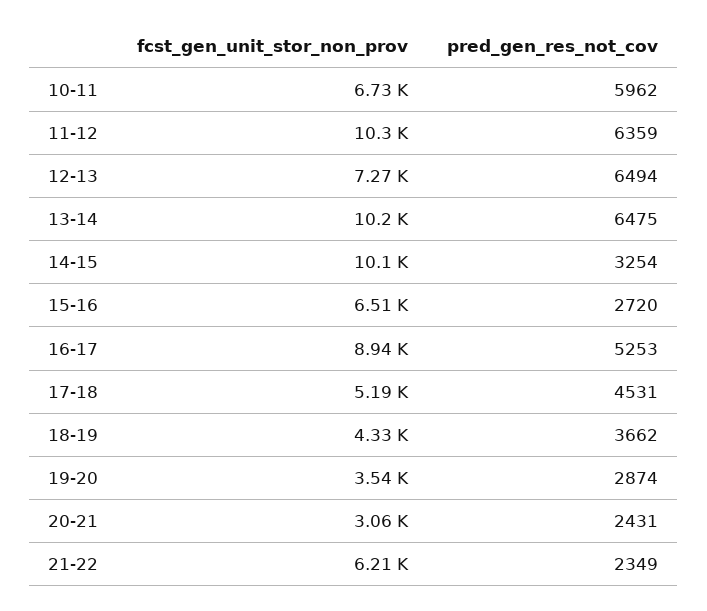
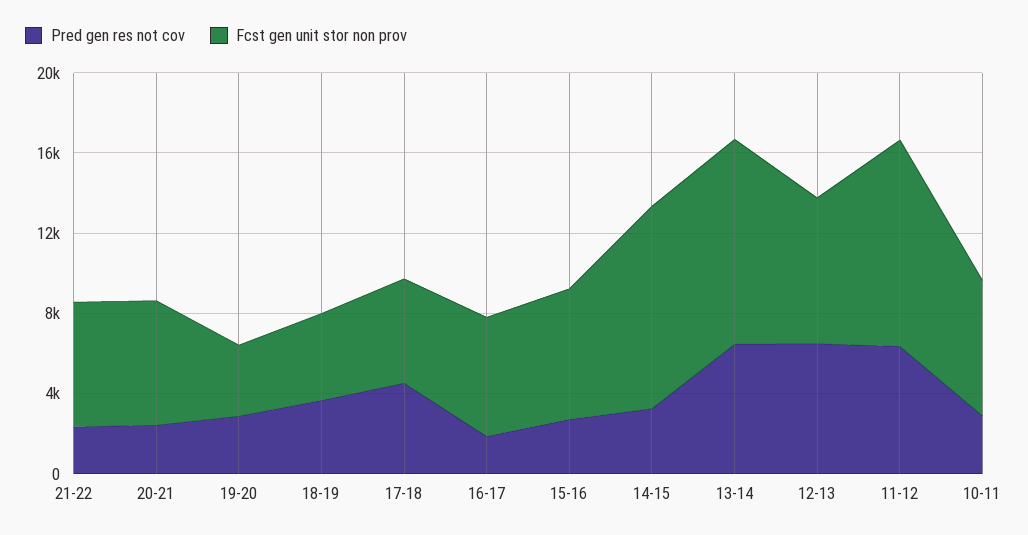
  {
    "fcst_gen_unit_stor_non_prov": {
      "10-11": 6730,
      "11-12": 10300,
      "12-13": 7270,
      "13-14": 10200,
      "14-15": 10100,
      "15-16": 6510,
-     "16-17": 8940,
+     "16-17": 6000,
      "17-18": 5190,
      "18-19": 4330,
      "19-20": 3540,
-     "20-21": 3060,
+     "20-21": 6000,
      "21-22": 6210
    },
    "pred_gen_res_not_cov": {
-     "10-11": 5962,
+     "10-11": 3000,
      "11-12": 6359,
      "12-13": 6494,
      "13-14": 6475,
      "14-15": 3254,
      "15-16": 2720,
-     "16-17": 5253,
+     "16-17": 2000,
      "17-18": 4531,
      "18-19": 3662,
      "19-20": 2874,
      "20-21": 2431,
      "21-22": 2349
    }
  }

